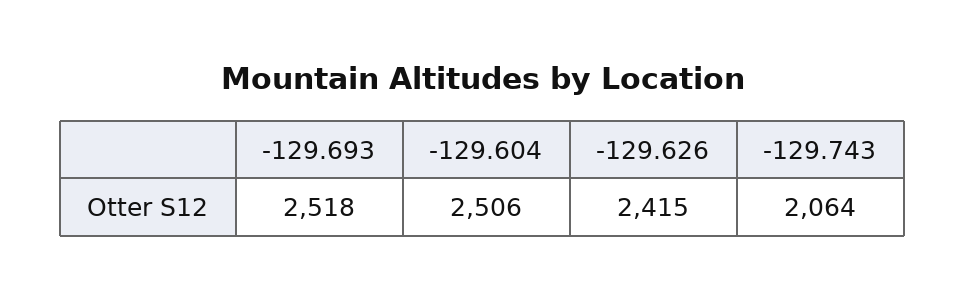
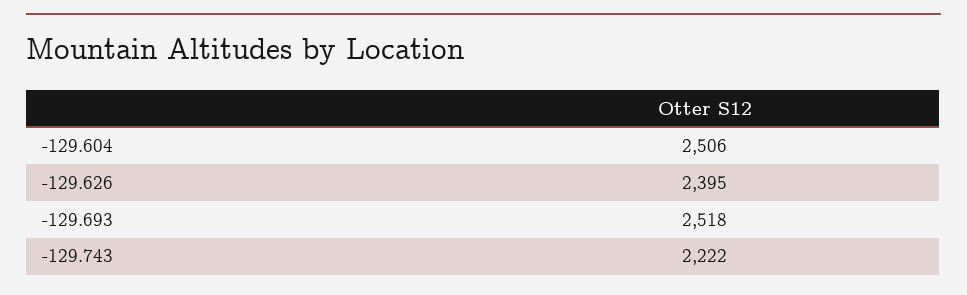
  {
    "-129.693": 2518,
    "-129.604": 2506,
-   "-129.626": 2415,
+   "-129.626": 2395,
-   "-129.743": 2064
+   "-129.743": 2222
  }

